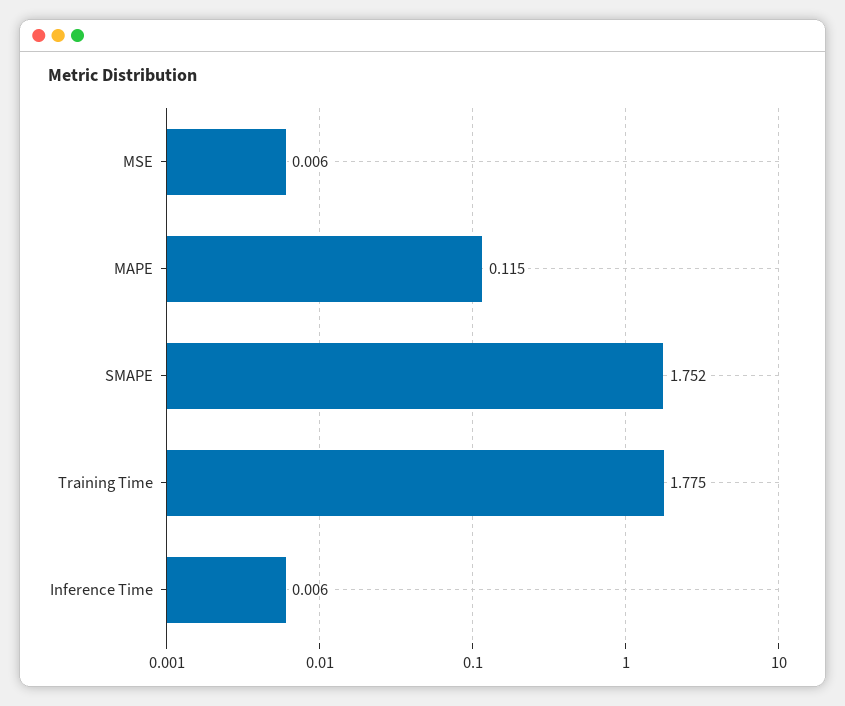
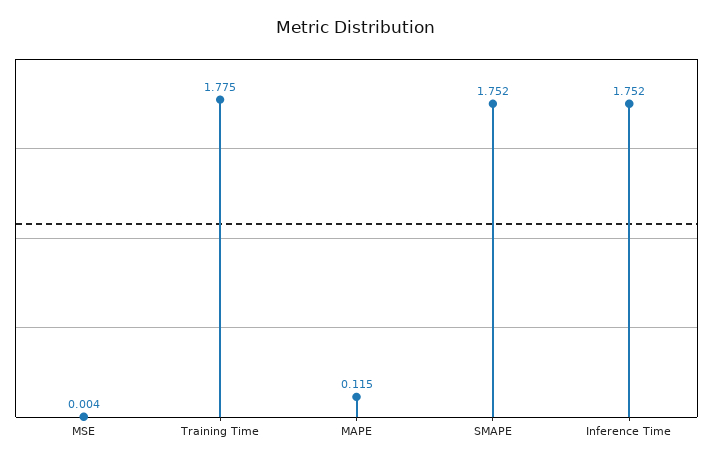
  {
-   "MSE": 0.006,
+   "MSE": 0.004,
    "MAPE": 0.115,
    "SMAPE": 1.752,
    "Training Time": 1.775,
-   "Inference Time": 0.006
+   "Inference Time": 1.752
  }

